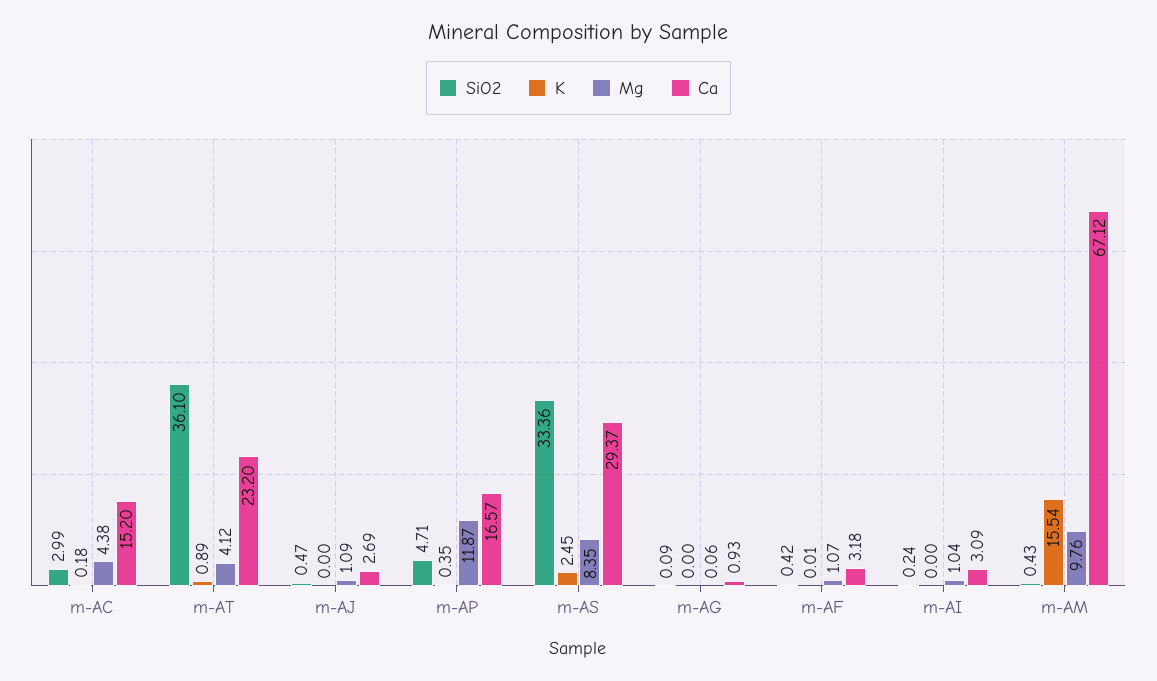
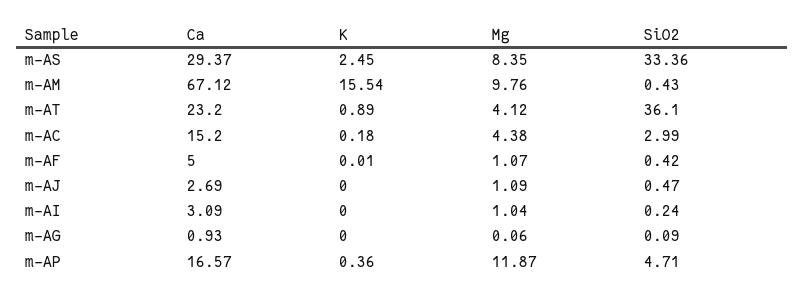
  {
    "SiO2": {
      "m-AC": 2.99,
      "m-AT": 36.1,
      "m-AJ": 0.47,
      "m-AP": 4.71,
      "m-AS": 33.36,
      "m-AG": 0.09,
      "m-AF": 0.42,
      "m-AI": 0.24,
      "m-AM": 0.43
    },
    "K": {
      "m-AC": 0.18,
      "m-AT": 0.89,
      "m-AJ": 0,
-     "m-AP": 0.35,
+     "m-AP": 0.36,
      "m-AS": 2.45,
      "m-AG": 0,
      "m-AF": 0.01,
      "m-AI": 0,
      "m-AM": 15.54
    },
    "Mg": {
      "m-AC": 4.38,
      "m-AT": 4.12,
      "m-AJ": 1.09,
      "m-AP": 11.87,
      "m-AS": 8.35,
      "m-AG": 0.06,
      "m-AF": 1.07,
      "m-AI": 1.04,
      "m-AM": 9.76
    },
    "Ca": {
      "m-AC": 15.2,
      "m-AT": 23.2,
      "m-AJ": 2.69,
      "m-AP": 16.57,
      "m-AS": 29.37,
      "m-AG": 0.93,
-     "m-AF": 3.18,
+     "m-AF": 5,
      "m-AI": 3.09,
      "m-AM": 67.12
    }
  }

